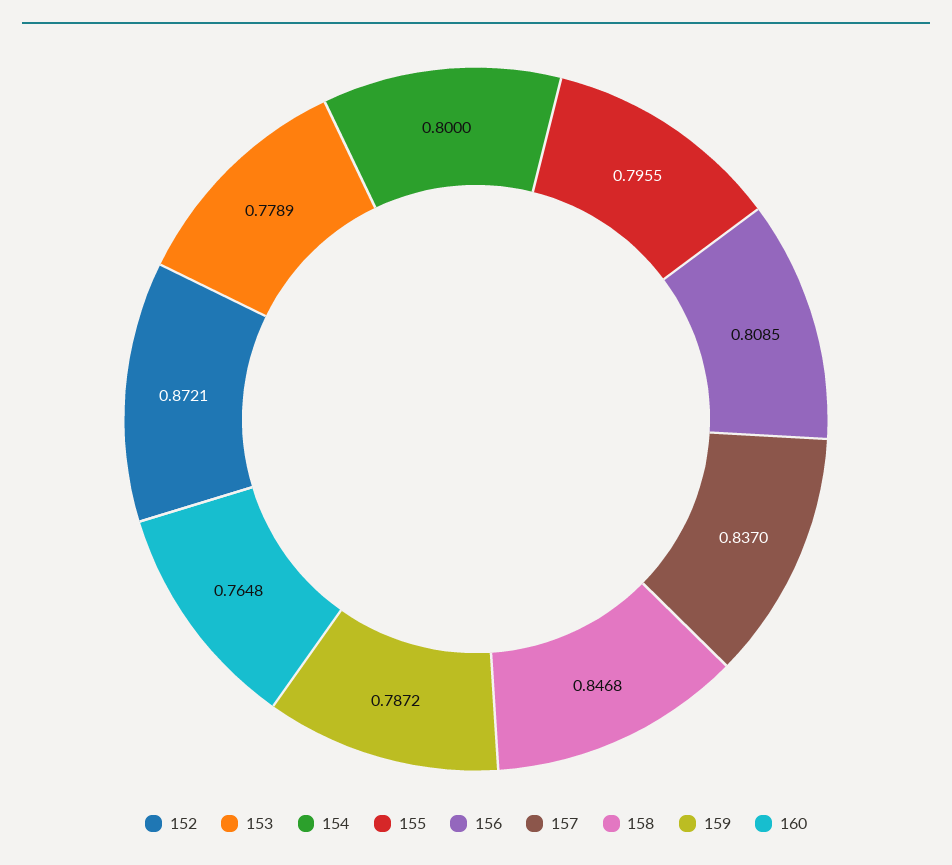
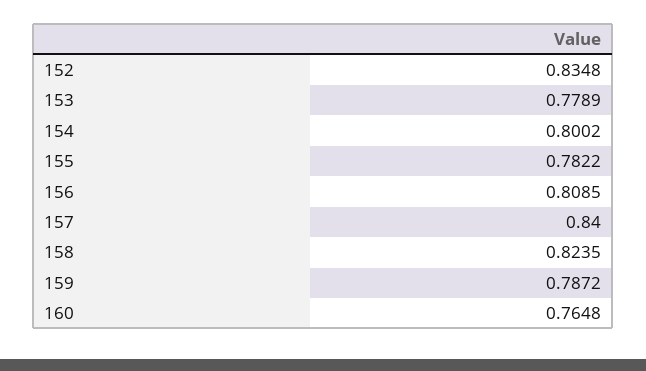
  {
-   "152": 0.8721,
+   "152": 0.8348,
    "153": 0.7789,
-   "154": 0.8,
+   "154": 0.8002,
-   "155": 0.7955,
+   "155": 0.7822,
    "156": 0.8085,
-   "157": 0.837,
+   "157": 0.84,
-   "158": 0.8468,
+   "158": 0.8235,
    "159": 0.7872,
    "160": 0.7648
  }

